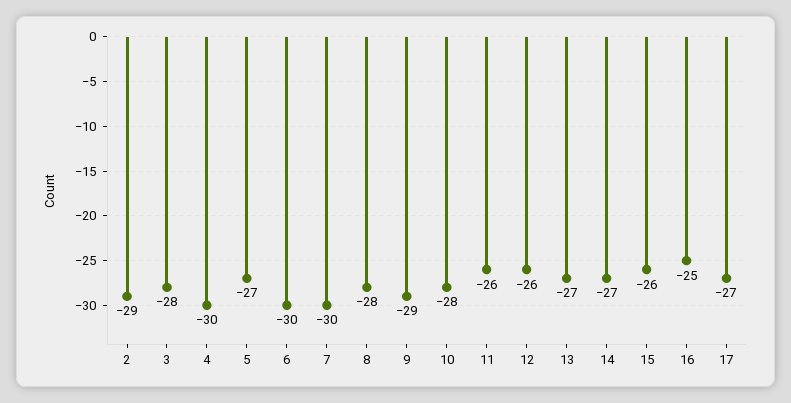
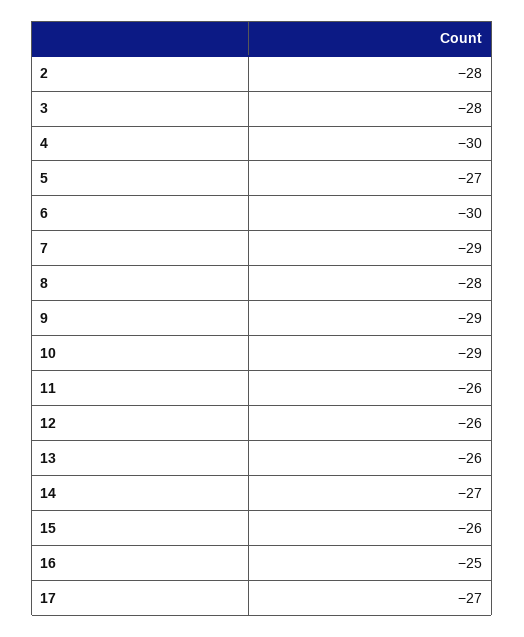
  {
-   "2": -29,
+   "2": -28,
    "3": -28,
    "4": -30,
    "5": -27,
    "6": -30,
-   "7": -30,
+   "7": -29,
    "8": -28,
    "9": -29,
-   "10": -28,
+   "10": -29,
    "11": -26,
    "12": -26,
-   "13": -27,
+   "13": -26,
    "14": -27,
    "15": -26,
    "16": -25,
    "17": -27
  }

